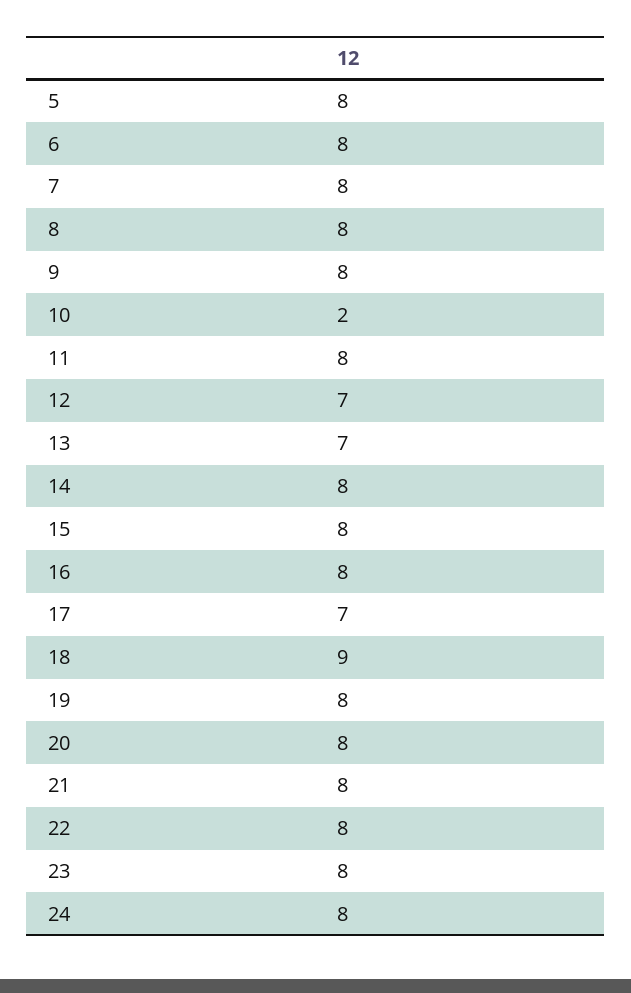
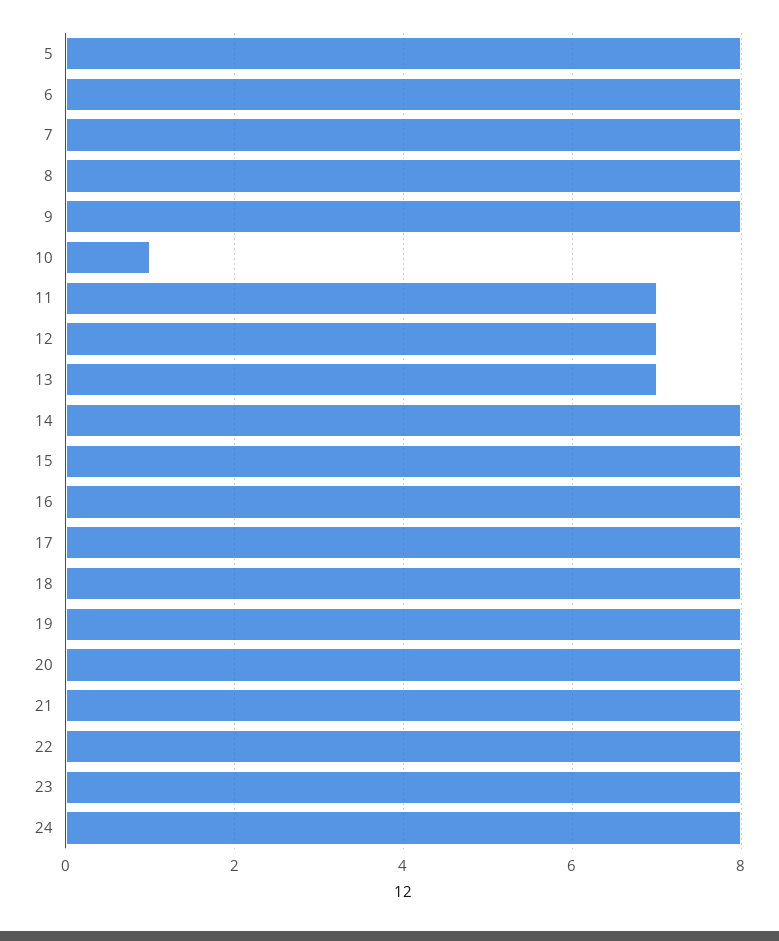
  {
    "5": 8,
    "6": 8,
    "7": 8,
    "8": 8,
    "9": 8,
-   "10": 2,
+   "10": 1,
-   "11": 8,
+   "11": 7,
    "12": 7,
    "13": 7,
    "14": 8,
    "15": 8,
    "16": 8,
-   "17": 7,
+   "17": 8,
-   "18": 9,
+   "18": 8,
    "19": 8,
    "20": 8,
    "21": 8,
    "22": 8,
    "23": 8,
    "24": 8
  }

